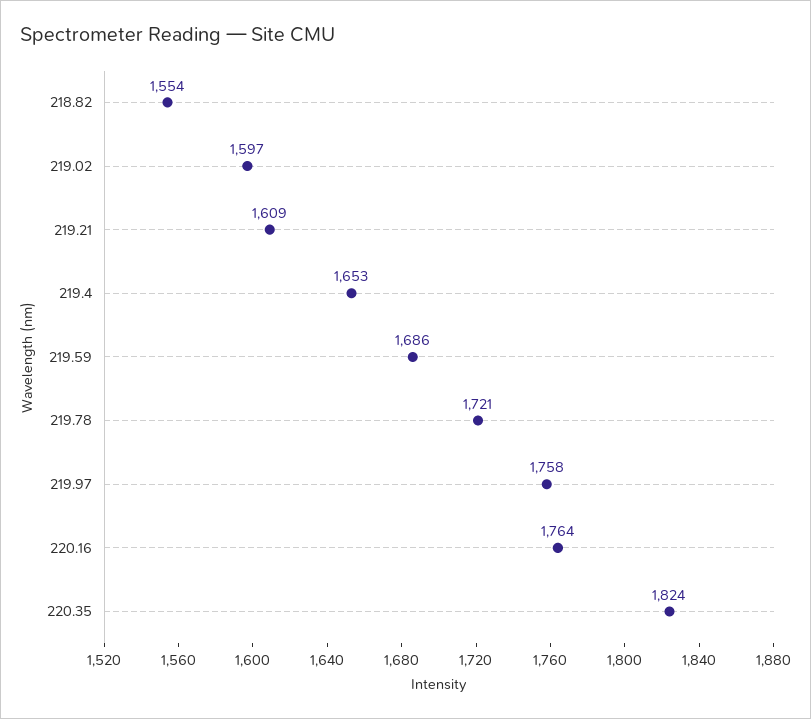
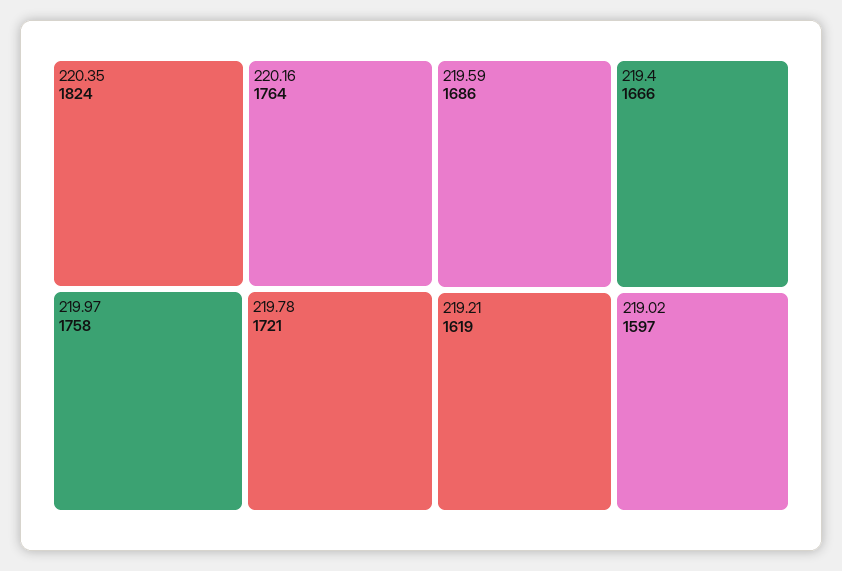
  {
-   "218.82": 1554,
    "219.02": 1597,
-   "219.21": 1609,
+   "219.21": 1619,
-   "219.4": 1653,
+   "219.4": 1666,
    "219.59": 1686,
    "219.78": 1721,
    "219.97": 1758,
    "220.16": 1764,
    "220.35": 1824
  }

